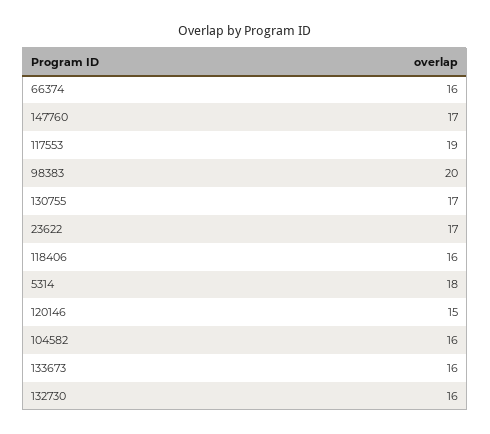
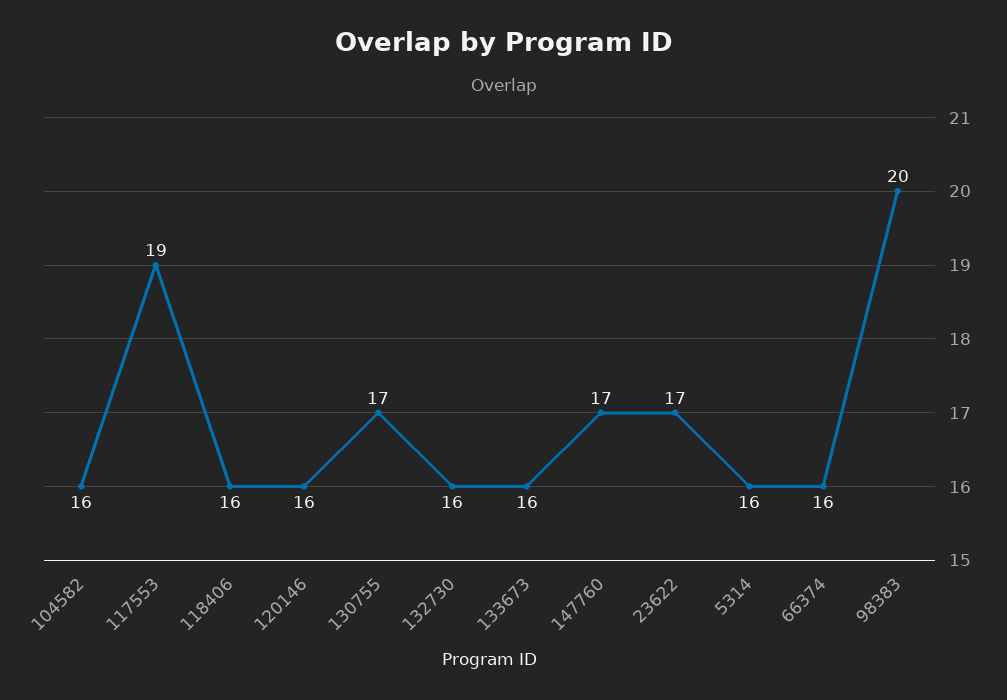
  {
    "66374": 16,
    "147760": 17,
    "117553": 19,
    "98383": 20,
    "130755": 17,
    "23622": 17,
    "118406": 16,
-   "5314": 18,
+   "5314": 16,
-   "120146": 15,
+   "120146": 16,
    "104582": 16,
    "133673": 16,
    "132730": 16
  }

